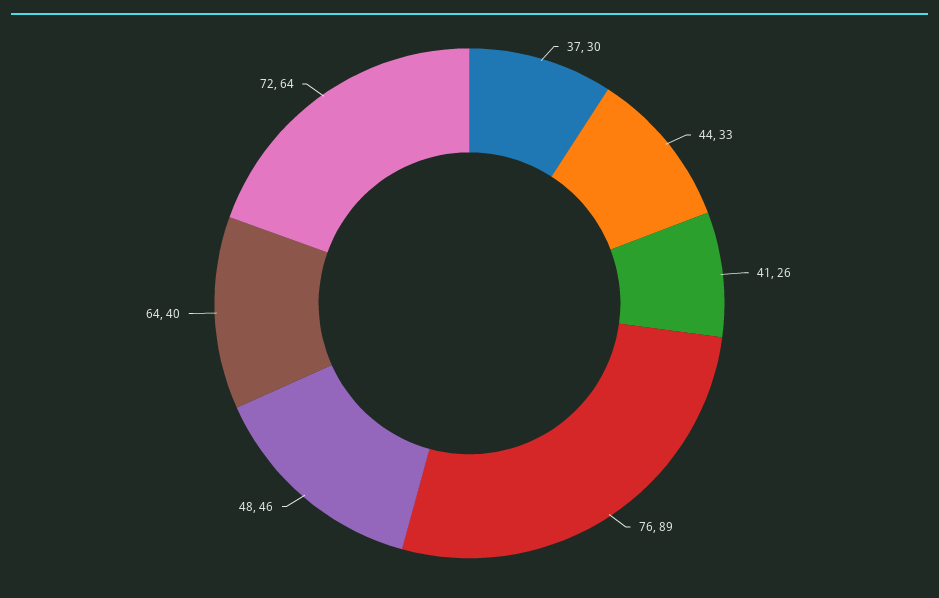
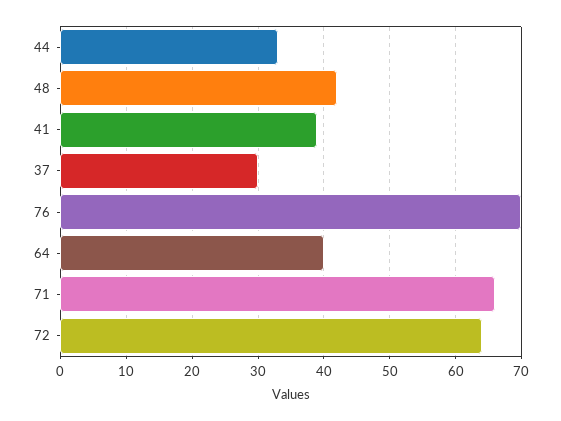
  {
    "37": 30,
    "44": 33,
-   "41": 26,
+   "41": 39,
-   "76": 89,
+   "76": 70,
-   "48": 46,
+   "48": 42,
    "64": 40,
-   "72": 64
+   "72": 64,
+   "71": 66
  }

